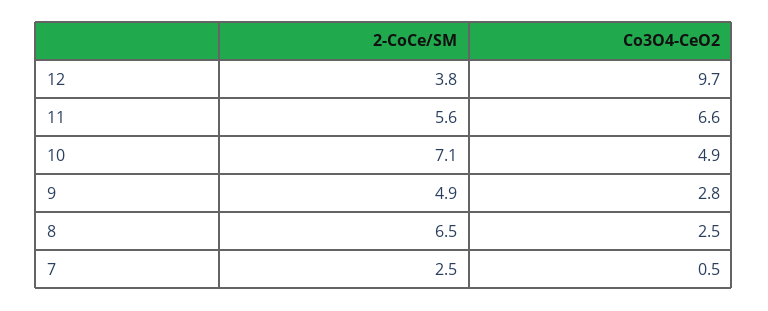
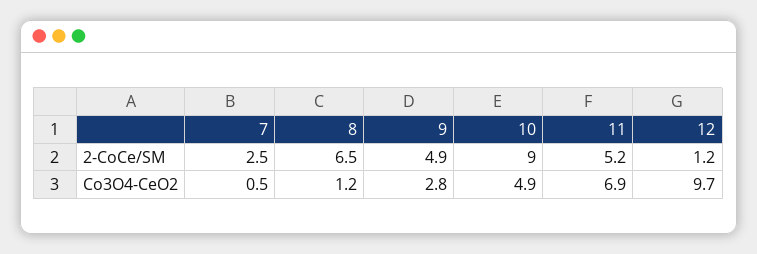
  {
    "2-CoCe/SM": {
-     "12": 3.8,
+     "12": 1.2,
-     "11": 5.6,
+     "11": 5.2,
-     "10": 7.1,
+     "10": 9,
      "9": 4.9,
      "8": 6.5,
      "7": 2.5
    },
    "Co3O4-CeO2": {
      "12": 9.7,
-     "11": 6.6,
+     "11": 6.9,
      "10": 4.9,
      "9": 2.8,
-     "8": 2.5,
+     "8": 1.2,
      "7": 0.5
    }
  }

